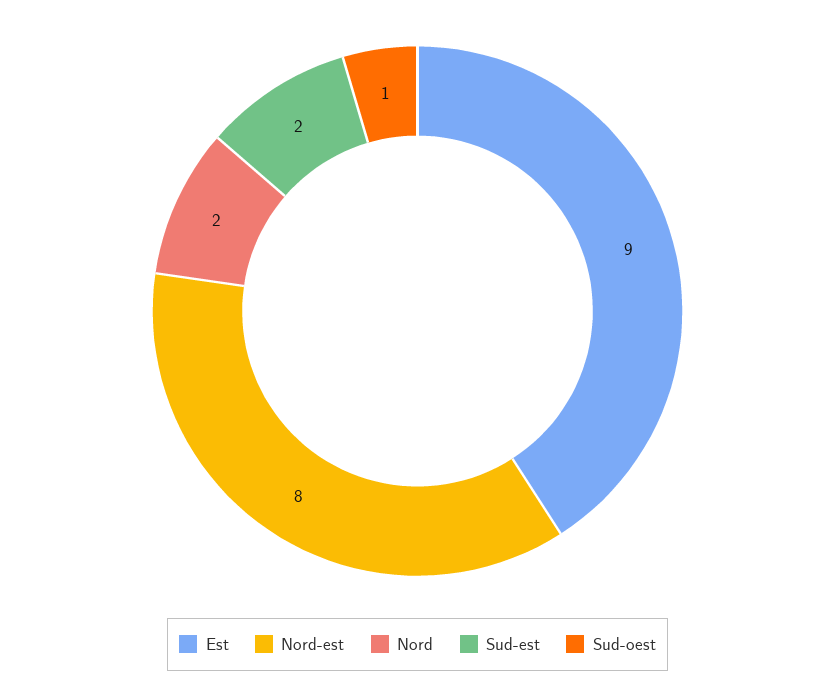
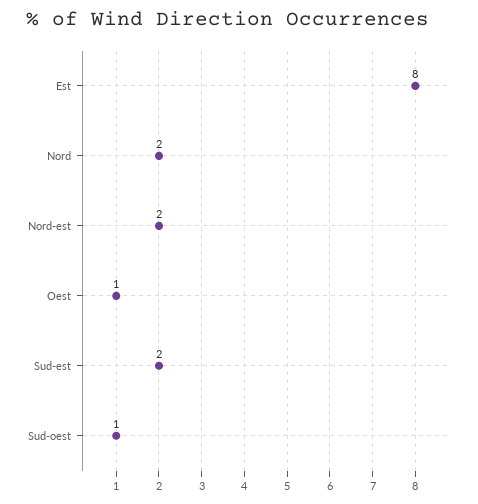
  {
-   "Est": 9,
+   "Est": 8,
-   "Nord-est": 8,
+   "Nord-est": 2,
    "Nord": 2,
    "Sud-est": 2,
-   "Sud-oest": 1
+   "Sud-oest": 1,
+   "Oest": 1
  }

